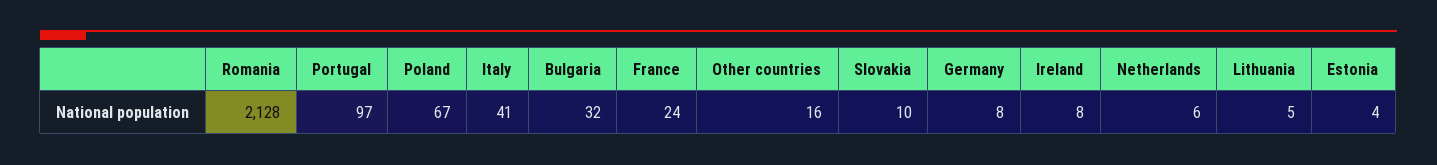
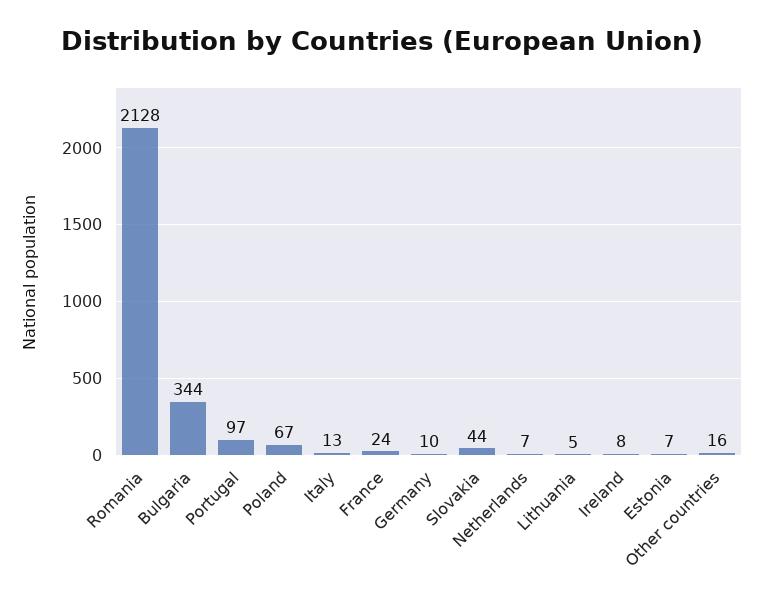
  {
    "Romania": 2128,
    "Portugal": 97,
    "Poland": 67,
-   "Italy": 41,
+   "Italy": 13,
-   "Bulgaria": 32,
+   "Bulgaria": 344,
    "France": 24,
    "Other countries": 16,
-   "Slovakia": 10,
+   "Slovakia": 44,
-   "Germany": 8,
+   "Germany": 10,
    "Ireland": 8,
-   "Netherlands": 6,
+   "Netherlands": 7,
    "Lithuania": 5,
-   "Estonia": 4
+   "Estonia": 7
  }

